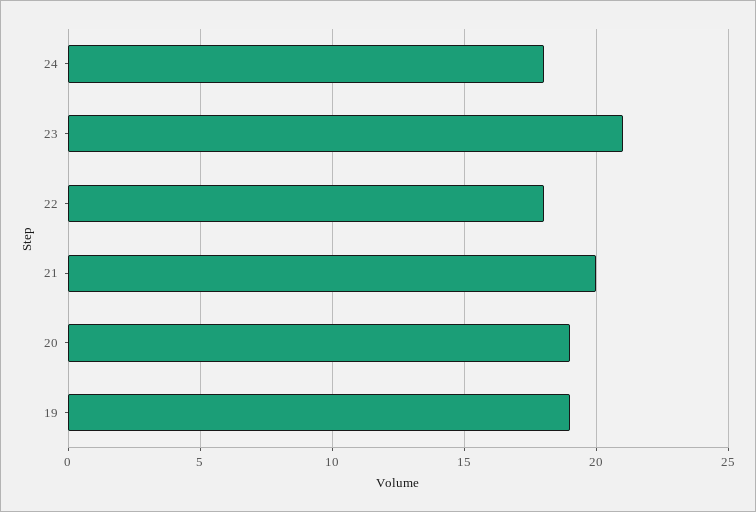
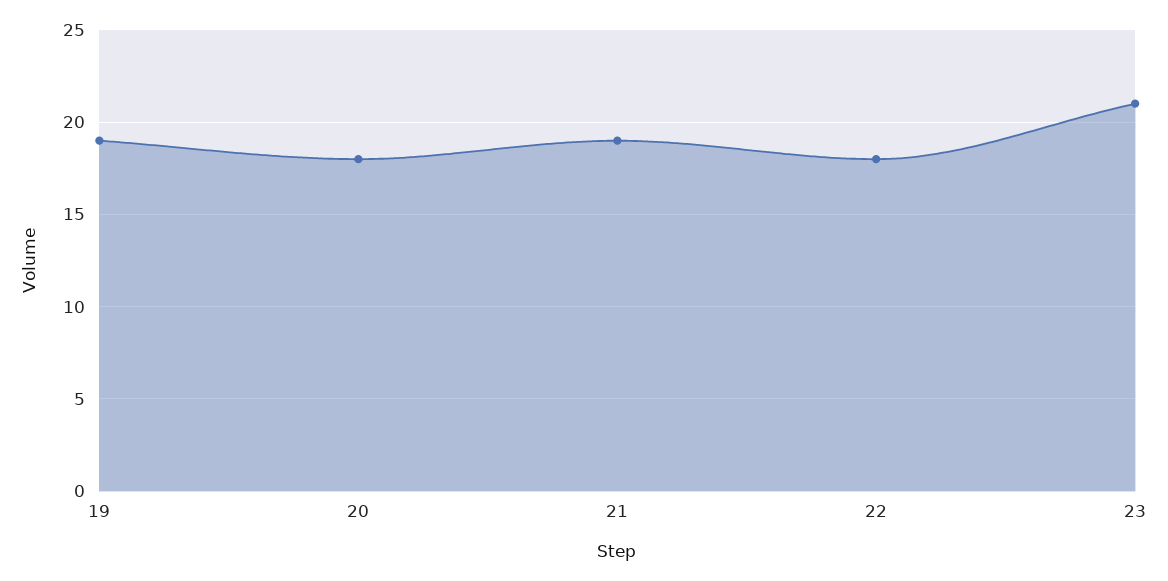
  {
-   "24": 18,
    "23": 21,
    "22": 18,
-   "21": 20,
+   "21": 19,
-   "20": 19,
+   "20": 18,
    "19": 19
  }

